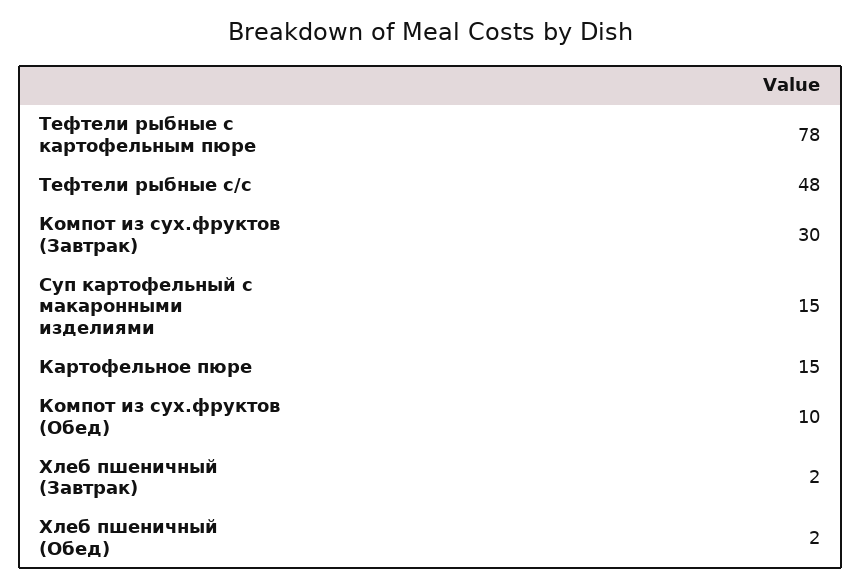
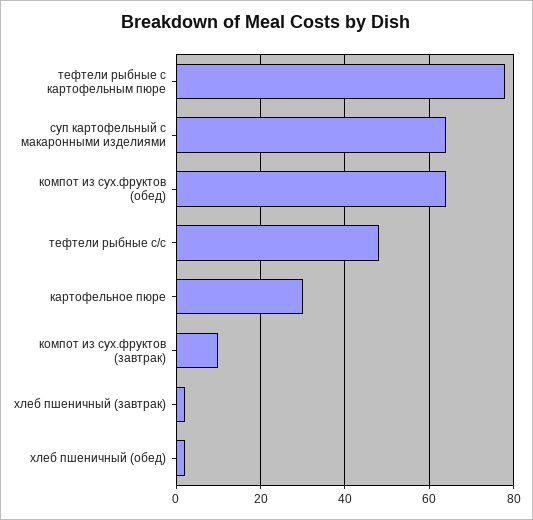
  {
    "Тефтели рыбные с картофельным пюре": 78,
    "Тефтели рыбные с/с": 48,
-   "Компот из сух.фруктов (Завтрак)": 30,
+   "Компот из сух.фруктов (Завтрак)": 10,
-   "Суп картофельный с макаронными изделиями": 15,
+   "Суп картофельный с макаронными изделиями": 65,
-   "Картофельное пюре": 15,
+   "Картофельное пюре": 30,
-   "Компот из сух.фруктов (Обед)": 10,
+   "Компот из сух.фруктов (Обед)": 65,
    "Хлеб пшеничный (Завтрак)": 2,
    "Хлеб пшеничный (Обед)": 2
  }

